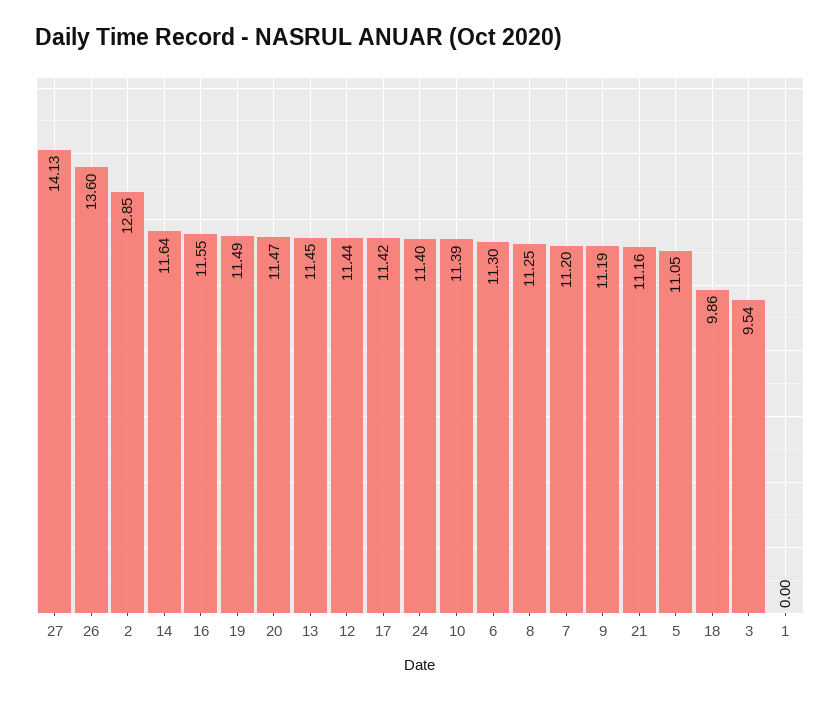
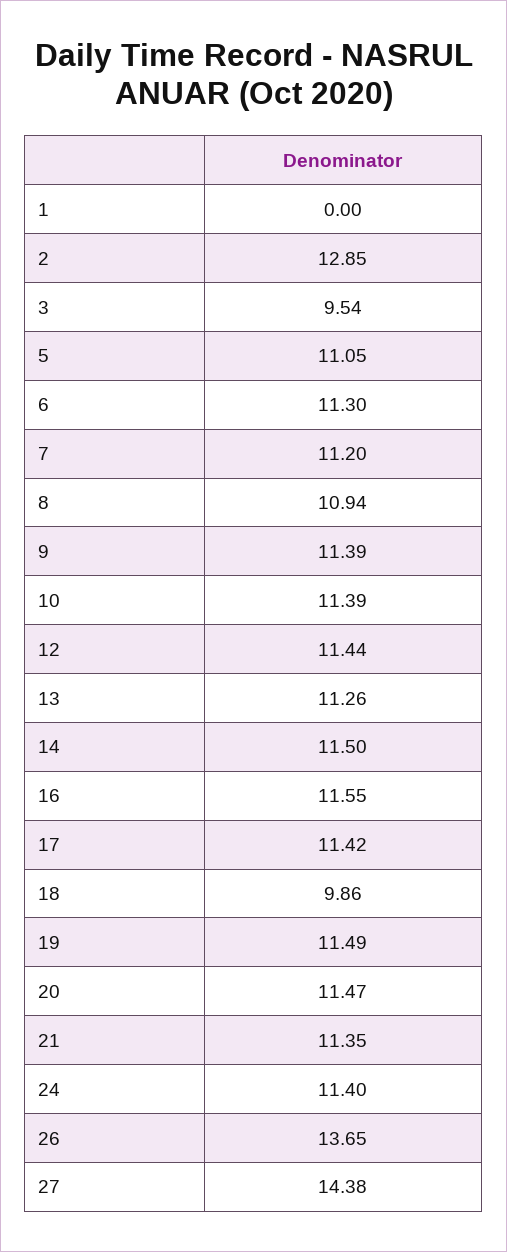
  {
-   "27": 14.13,
+   "27": 14.38,
-   "26": 13.6,
+   "26": 13.65,
    "2": 12.85,
-   "14": 11.64,
+   "14": 11.5,
    "16": 11.55,
    "19": 11.49,
    "20": 11.47,
-   "13": 11.45,
+   "13": 11.26,
    "12": 11.44,
    "17": 11.42,
    "24": 11.4,
    "10": 11.39,
    "6": 11.3,
-   "8": 11.25,
+   "8": 10.94,
    "7": 11.2,
-   "9": 11.19,
+   "9": 11.39,
-   "21": 11.16,
+   "21": 11.35,
    "5": 11.05,
    "18": 9.86,
    "3": 9.54,
    "1": 0
  }

